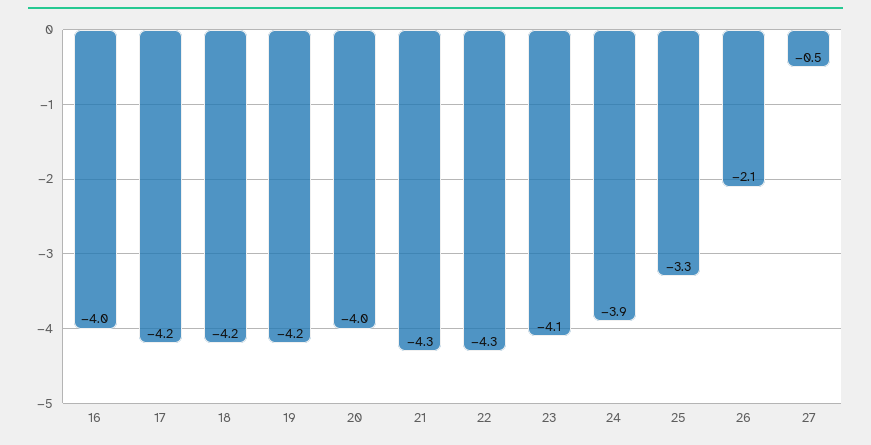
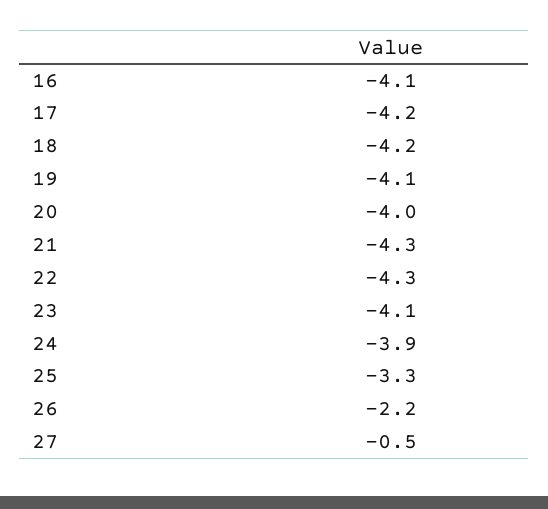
  {
-   "16": -4,
+   "16": -4.1,
    "17": -4.2,
    "18": -4.2,
-   "19": -4.2,
+   "19": -4.1,
    "20": -4,
    "21": -4.3,
    "22": -4.3,
    "23": -4.1,
    "24": -3.9,
    "25": -3.3,
-   "26": -2.1,
+   "26": -2.2,
    "27": -0.5
  }

